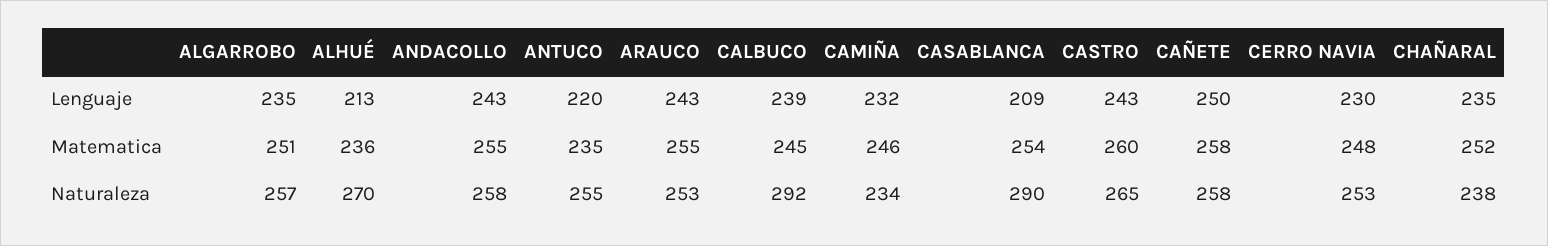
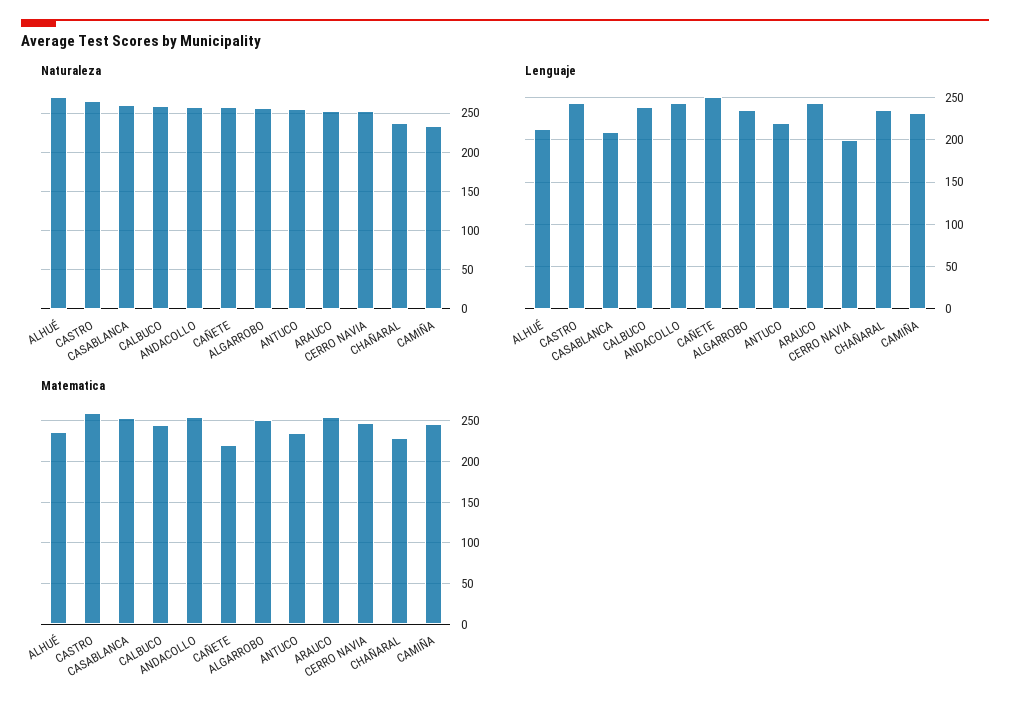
  {
    "Lenguaje": {
      "ALGARROBO": 235,
      "ALHUÉ": 213,
      "ANDACOLLO": 243,
      "ANTUCO": 220,
      "ARAUCO": 243,
      "CALBUCO": 239,
      "CAMIÑA": 232,
      "CASABLANCA": 209,
      "CASTRO": 243,
      "CAÑETE": 250,
-     "CERRO NAVIA": 230,
+     "CERRO NAVIA": 200,
      "CHAÑARAL": 235
    },
    "Matematica": {
      "ALGARROBO": 251,
      "ALHUÉ": 236,
      "ANDACOLLO": 255,
      "ANTUCO": 235,
      "ARAUCO": 255,
      "CALBUCO": 245,
      "CAMIÑA": 246,
      "CASABLANCA": 254,
      "CASTRO": 260,
-     "CAÑETE": 258,
+     "CAÑETE": 220,
      "CERRO NAVIA": 248,
-     "CHAÑARAL": 252
+     "CHAÑARAL": 230
    },
    "Naturaleza": {
      "ALGARROBO": 257,
      "ALHUÉ": 270,
      "ANDACOLLO": 258,
      "ANTUCO": 255,
      "ARAUCO": 253,
-     "CALBUCO": 292,
+     "CALBUCO": 260,
      "CAMIÑA": 234,
-     "CASABLANCA": 290,
+     "CASABLANCA": 260,
      "CASTRO": 265,
      "CAÑETE": 258,
      "CERRO NAVIA": 253,
      "CHAÑARAL": 238
    }
  }

